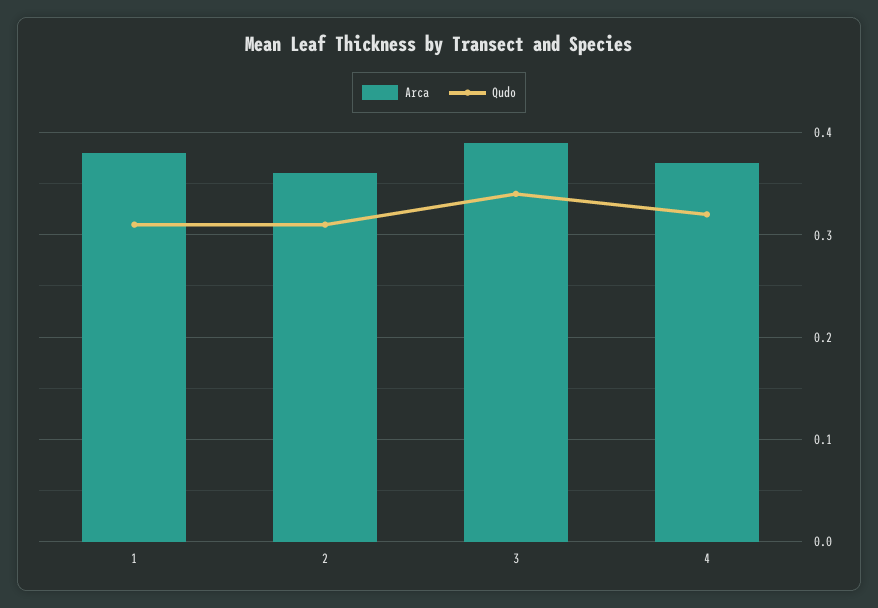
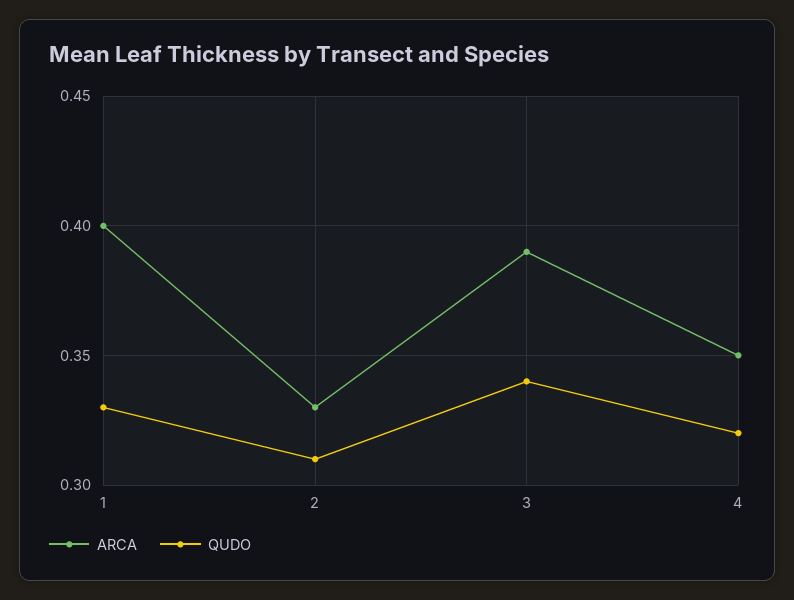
  {
    "Arca": {
-     "1": 0.38,
+     "1": 0.4,
-     "2": 0.36,
+     "2": 0.33,
      "3": 0.39,
-     "4": 0.37
+     "4": 0.35
    },
    "Qudo": {
-     "1": 0.31,
+     "1": 0.33,
      "2": 0.31,
      "3": 0.34,
      "4": 0.32
    }
  }

